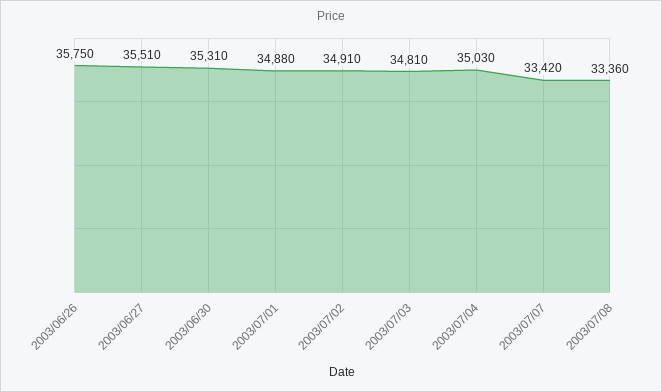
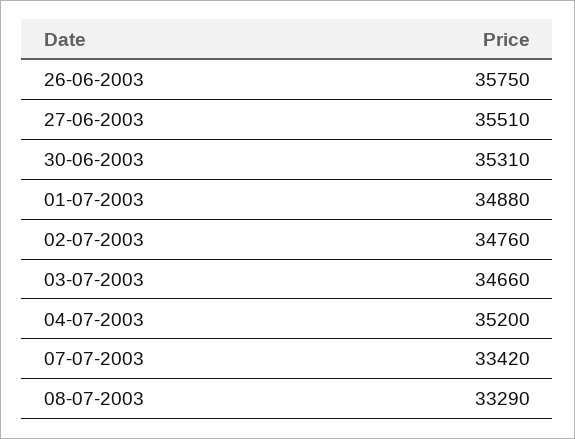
  {
    "2003/06/26": 35750,
    "2003/06/27": 35510,
    "2003/06/30": 35310,
    "2003/07/01": 34880,
-   "2003/07/02": 34910,
+   "2003/07/02": 34760,
-   "2003/07/03": 34810,
+   "2003/07/03": 34660,
-   "2003/07/04": 35030,
+   "2003/07/04": 35200,
    "2003/07/07": 33420,
-   "2003/07/08": 33360
+   "2003/07/08": 33290
  }

